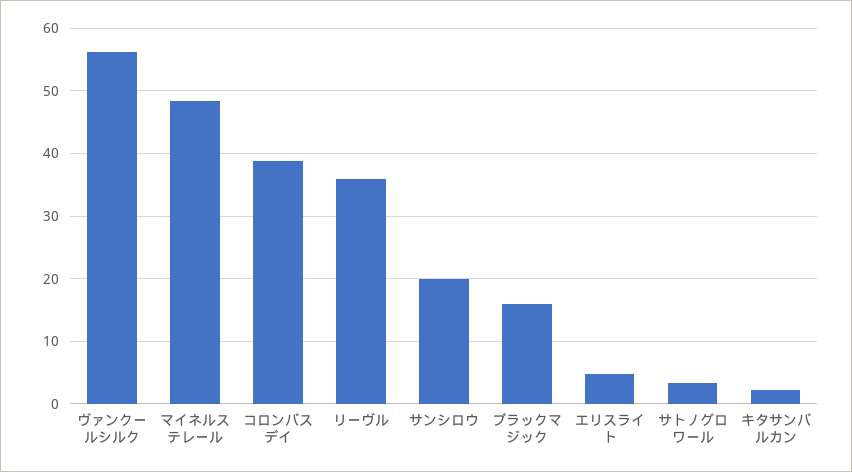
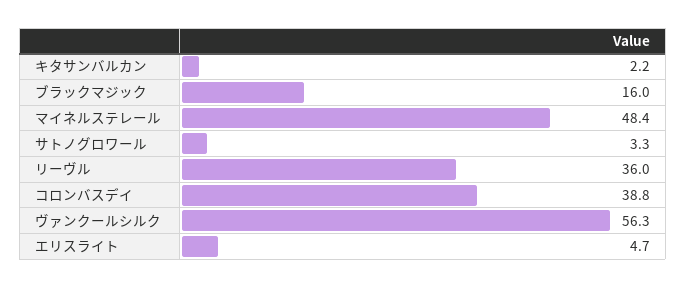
  {
    "ヴァンクールシルク": 56.3,
    "マイネルステレール": 48.4,
    "コロンバスデイ": 38.8,
    "リーヴル": 36,
-   "サンシロウ": 20,
    "ブラックマジック": 16,
    "エリスライト": 4.7,
    "サトノグロワール": 3.3,
    "キタサンバルカン": 2.2
  }

